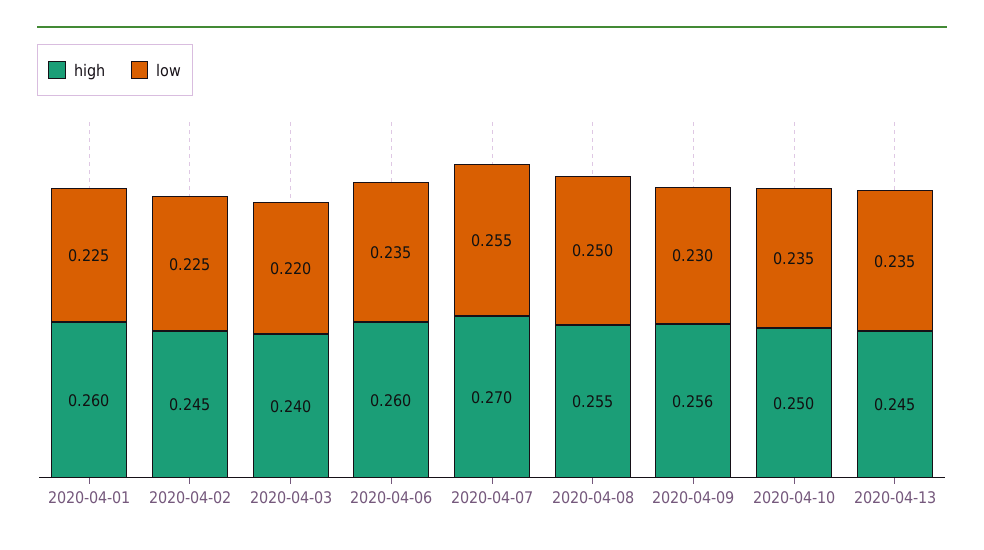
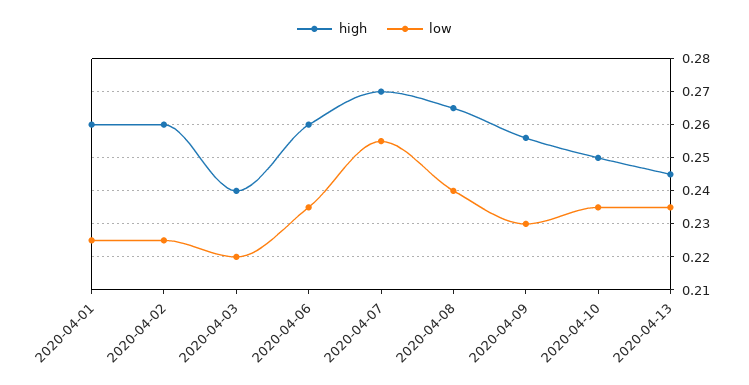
  {
    "high": {
      "2020-04-01": 0.26,
-     "2020-04-02": 0.245,
+     "2020-04-02": 0.26,
      "2020-04-03": 0.24,
      "2020-04-06": 0.26,
      "2020-04-07": 0.27,
-     "2020-04-08": 0.255,
+     "2020-04-08": 0.265,
      "2020-04-09": 0.256,
      "2020-04-10": 0.25,
      "2020-04-13": 0.245
    },
    "low": {
      "2020-04-01": 0.225,
      "2020-04-02": 0.225,
      "2020-04-03": 0.22,
      "2020-04-06": 0.235,
      "2020-04-07": 0.255,
-     "2020-04-08": 0.25,
+     "2020-04-08": 0.24,
      "2020-04-09": 0.23,
      "2020-04-10": 0.235,
      "2020-04-13": 0.235
    }
  }

